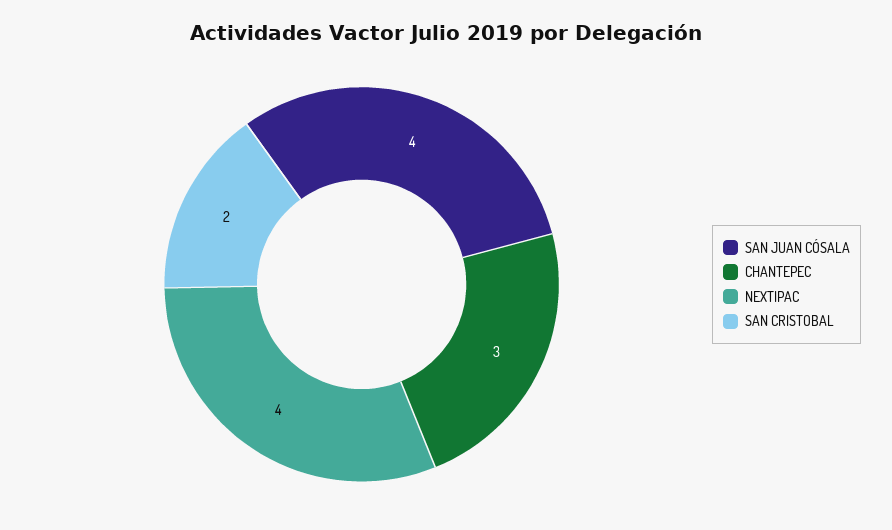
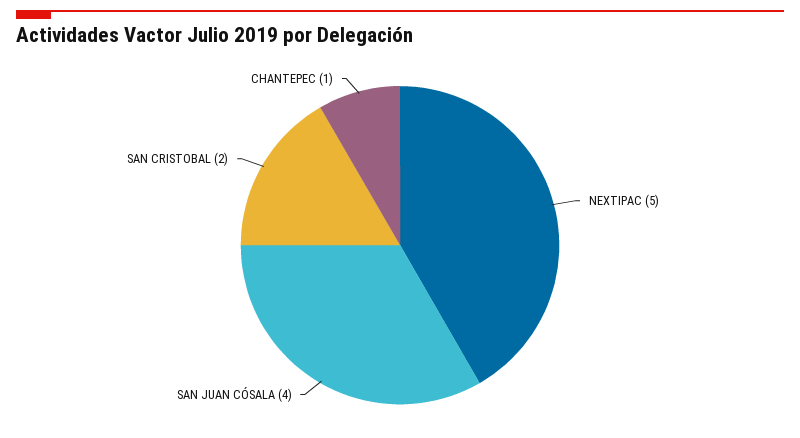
  {
    "SAN JUAN CÓSALA": 4,
-   "CHANTEPEC": 3,
+   "CHANTEPEC": 1,
-   "NEXTIPAC": 4,
+   "NEXTIPAC": 5,
    "SAN CRISTOBAL": 2
  }

